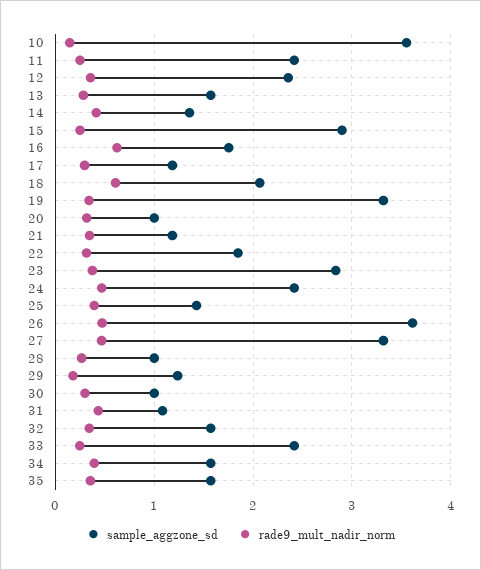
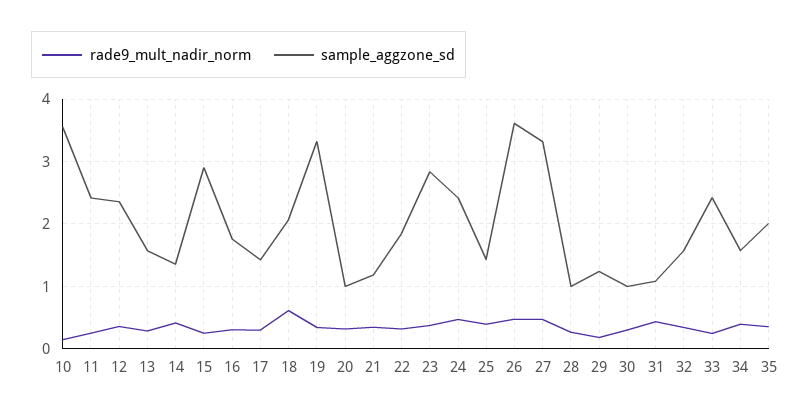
  {
    "sample_aggzone_sd": {
      "10": 3.6,
      "11": 2.4,
      "12": 2.4,
      "13": 1.6,
      "14": 1.4,
      "15": 2.9,
      "16": 1.8,
-     "17": 1.2,
+     "17": 1.4,
      "18": 2.1,
      "19": 3.3,
      "20": 1,
      "21": 1.2,
      "22": 1.8,
      "23": 2.8,
      "24": 2.4,
      "25": 1.4,
      "26": 3.6,
      "27": 3.3,
      "28": 1,
      "29": 1.2,
      "30": 1,
      "31": 1.1,
      "32": 1.6,
      "33": 2.4,
      "34": 1.6,
-     "35": 1.6
+     "35": 2
    },
    "rade9_mult_nadir_norm": {
      "10": 0.1,
      "11": 0.3,
      "12": 0.4,
      "13": 0.3,
      "14": 0.4,
      "15": 0.2,
-     "16": 0.6,
+     "16": 0.3,
      "17": 0.3,
      "18": 0.6,
      "19": 0.3,
      "20": 0.3,
      "21": 0.3,
      "22": 0.3,
      "23": 0.4,
      "24": 0.5,
      "25": 0.4,
      "26": 0.5,
      "27": 0.5,
      "28": 0.3,
      "29": 0.2,
      "30": 0.3,
      "31": 0.4,
      "32": 0.3,
      "33": 0.2,
      "34": 0.4,
      "35": 0.4
    }
  }

